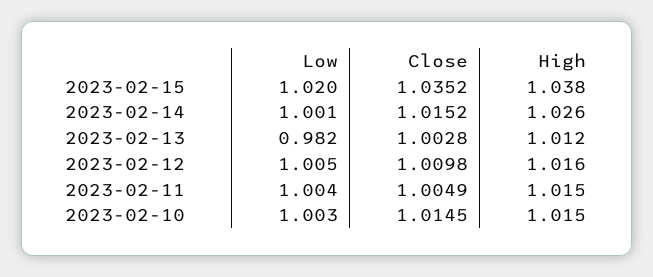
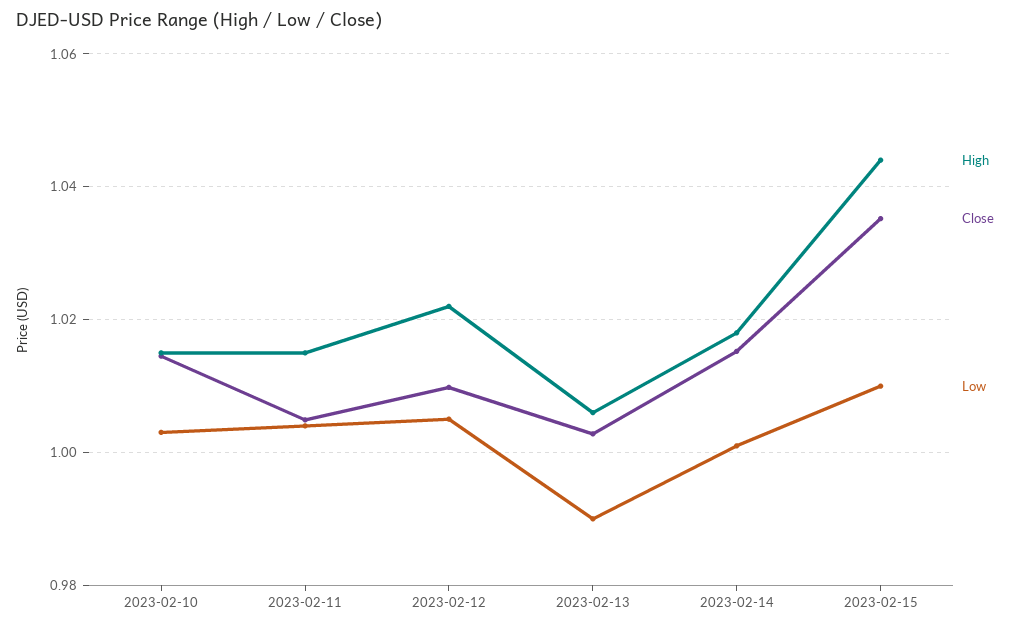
  {
    "Low": {
-     "2023-02-15": 1.02,
+     "2023-02-15": 1.01,
      "2023-02-14": 1.001,
-     "2023-02-13": 0.982,
+     "2023-02-13": 0.99,
      "2023-02-12": 1.005,
      "2023-02-11": 1.004,
      "2023-02-10": 1.003
    },
    "Close": {
      "2023-02-15": 1.0352,
      "2023-02-14": 1.0152,
      "2023-02-13": 1.0028,
      "2023-02-12": 1.0098,
      "2023-02-11": 1.0049,
      "2023-02-10": 1.0145
    },
    "High": {
-     "2023-02-15": 1.038,
+     "2023-02-15": 1.044,
-     "2023-02-14": 1.026,
+     "2023-02-14": 1.018,
-     "2023-02-13": 1.012,
+     "2023-02-13": 1.006,
-     "2023-02-12": 1.016,
+     "2023-02-12": 1.022,
      "2023-02-11": 1.015,
      "2023-02-10": 1.015
    }
  }

